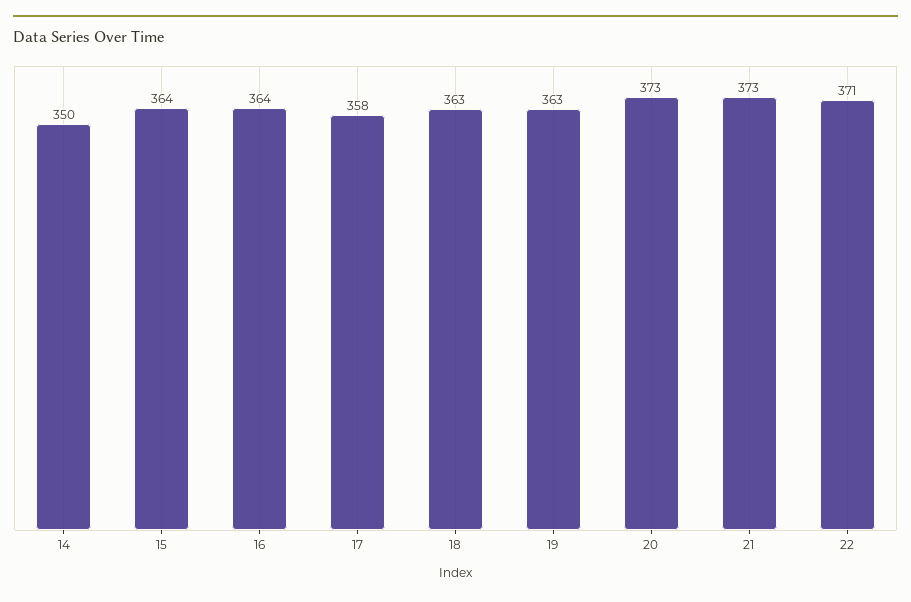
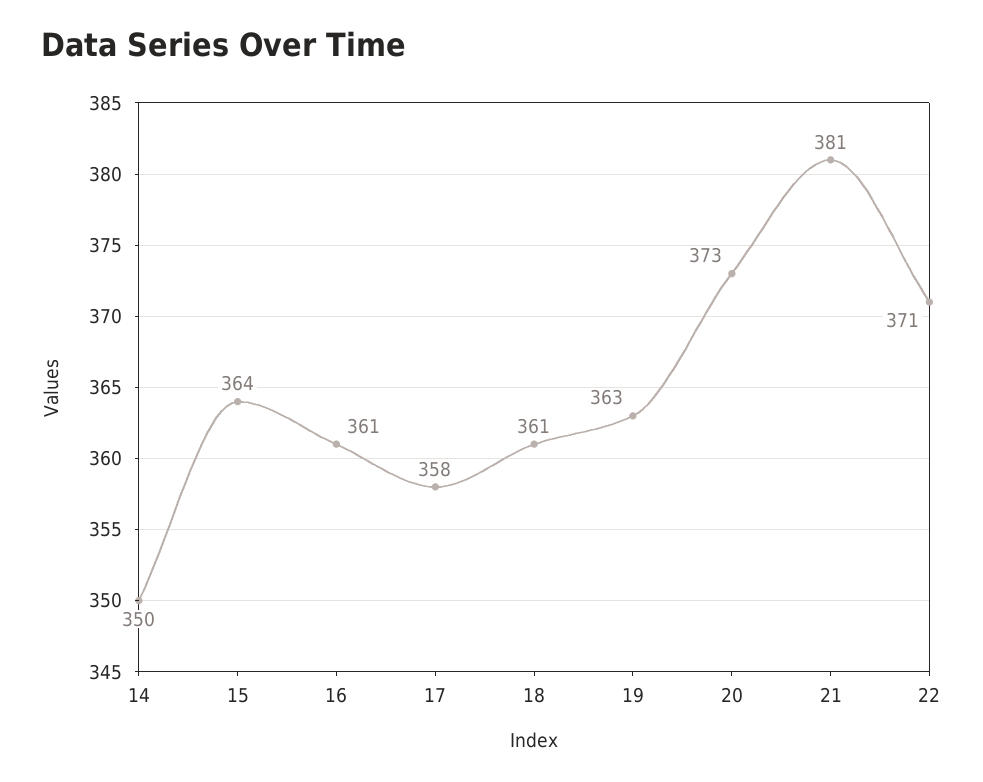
  {
    "14": 350,
    "15": 364,
-   "16": 364,
+   "16": 361,
    "17": 358,
-   "18": 363,
+   "18": 361,
    "19": 363,
    "20": 373,
-   "21": 373,
+   "21": 381,
    "22": 371
  }

